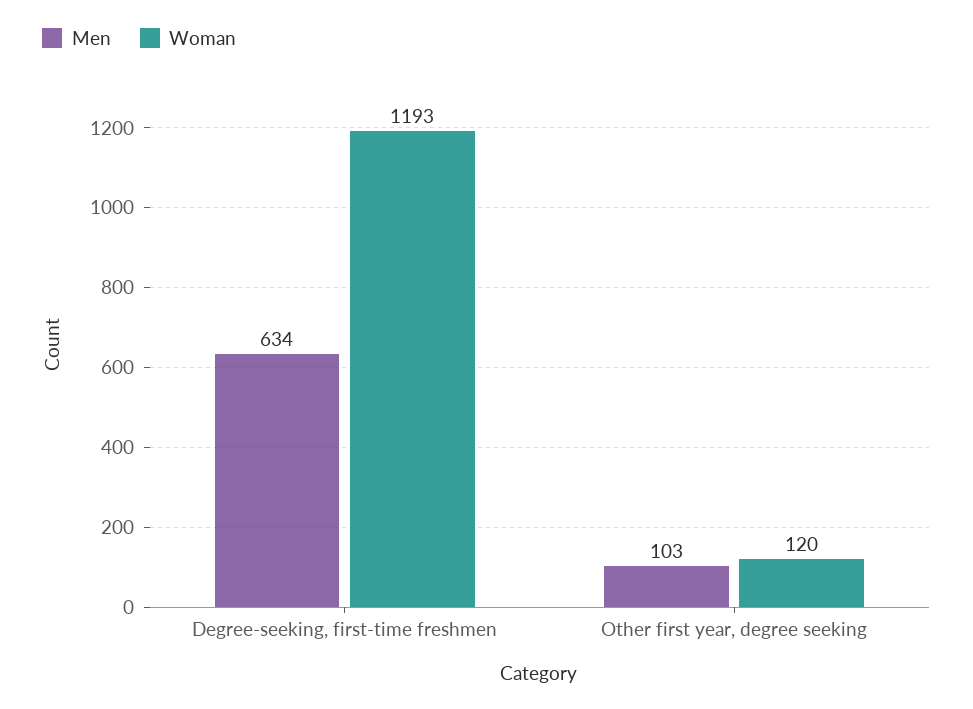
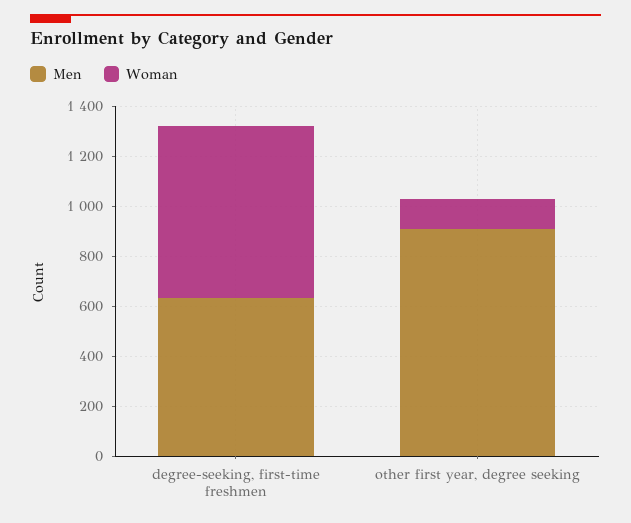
  {
    "Men": {
      "Degree-seeking, first-time freshmen": 634,
-     "Other first year, degree seeking": 103
+     "Other first year, degree seeking": 900
    },
    "Woman": {
-     "Degree-seeking, first-time freshmen": 1193,
+     "Degree-seeking, first-time freshmen": 700,
      "Other first year, degree seeking": 120
    }
  }

